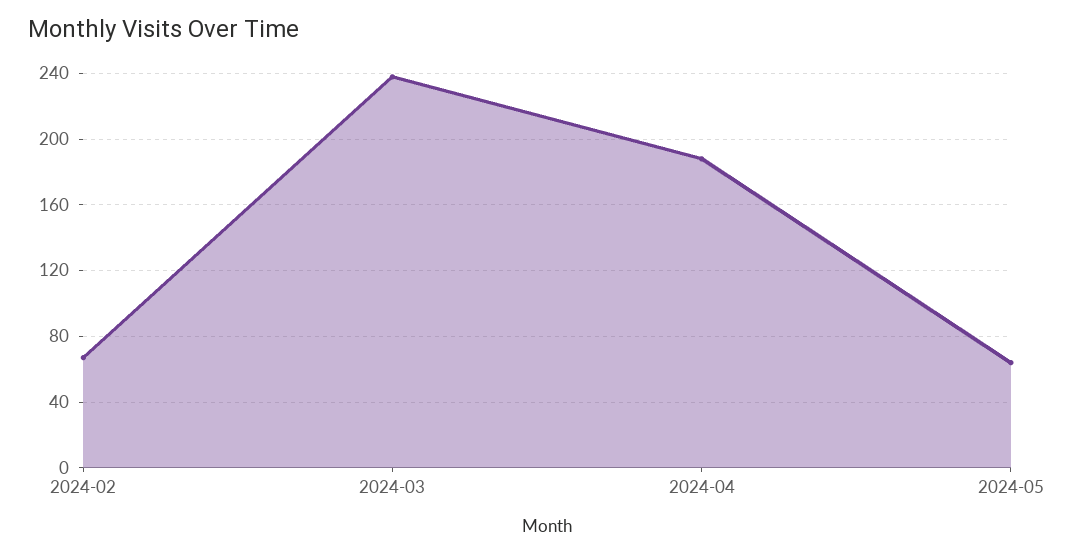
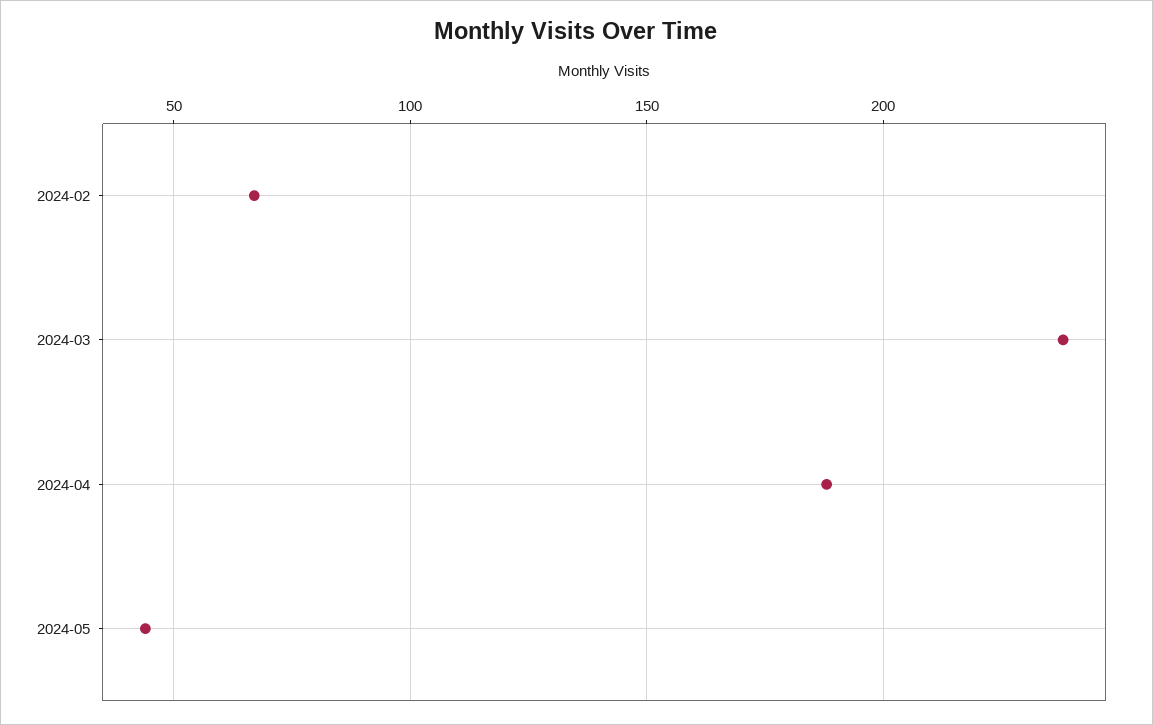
  {
    "2024-02": 65,
    "2024-03": 240,
    "2024-04": 190,
-   "2024-05": 65
+   "2024-05": 45
  }

